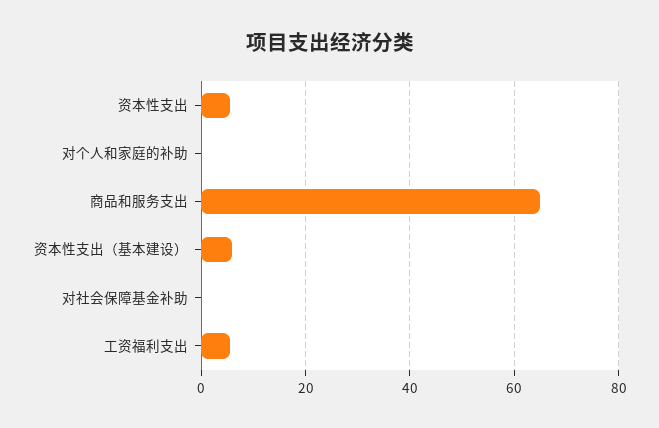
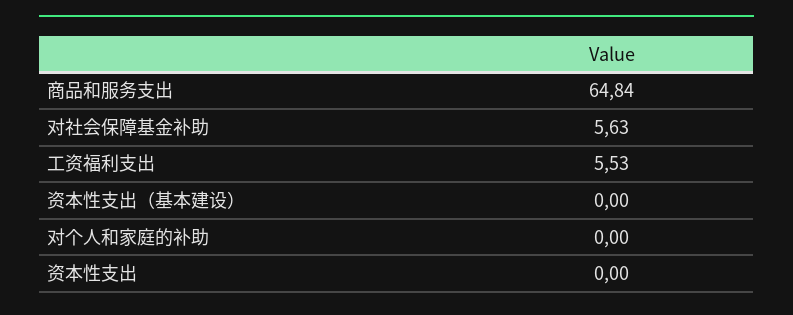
  {
-   "资本性支出": 6,
+   "资本性支出": 0,
    "对个人和家庭的补助": 0,
    "商品和服务支出": 64.84,
-   "资本性支出（基本建设）": 6,
+   "资本性支出（基本建设）": 0,
-   "对社会保障基金补助": 0,
+   "对社会保障基金补助": 5.63,
    "工资福利支出": 5.53
  }

